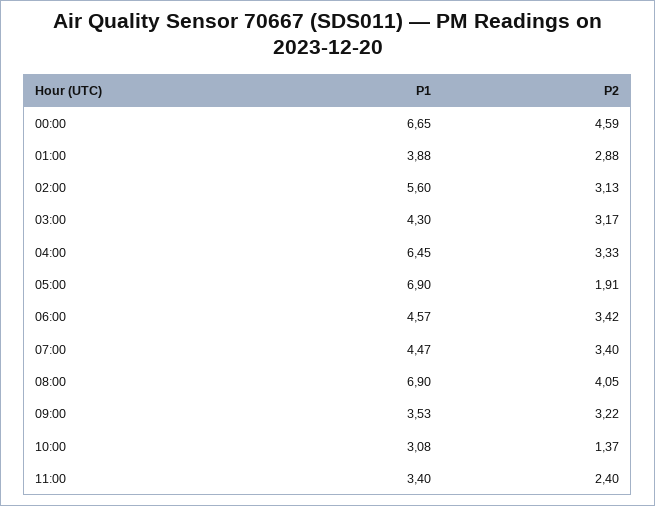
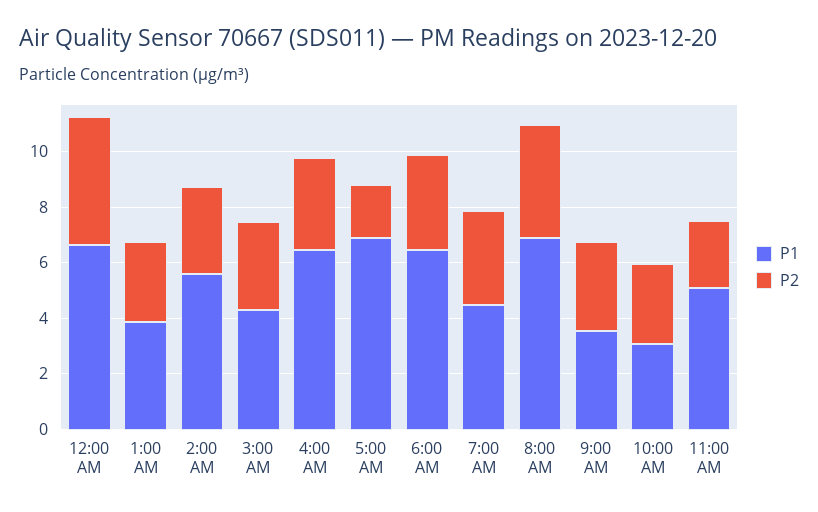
  {
    "P1": {
      "00:00": 6.65,
      "01:00": 3.88,
      "02:00": 5.6,
      "03:00": 4.3,
      "04:00": 6.45,
      "05:00": 6.9,
-     "06:00": 4.57,
+     "06:00": 6.5,
      "07:00": 4.47,
      "08:00": 6.9,
      "09:00": 3.53,
      "10:00": 3.08,
-     "11:00": 3.4
+     "11:00": 5
    },
    "P2": {
      "00:00": 4.59,
      "01:00": 2.88,
      "02:00": 3.13,
      "03:00": 3.17,
      "04:00": 3.33,
      "05:00": 1.91,
      "06:00": 3.42,
      "07:00": 3.4,
      "08:00": 4.05,
      "09:00": 3.22,
-     "10:00": 1.37,
+     "10:00": 3,
      "11:00": 2.4
    }
  }

